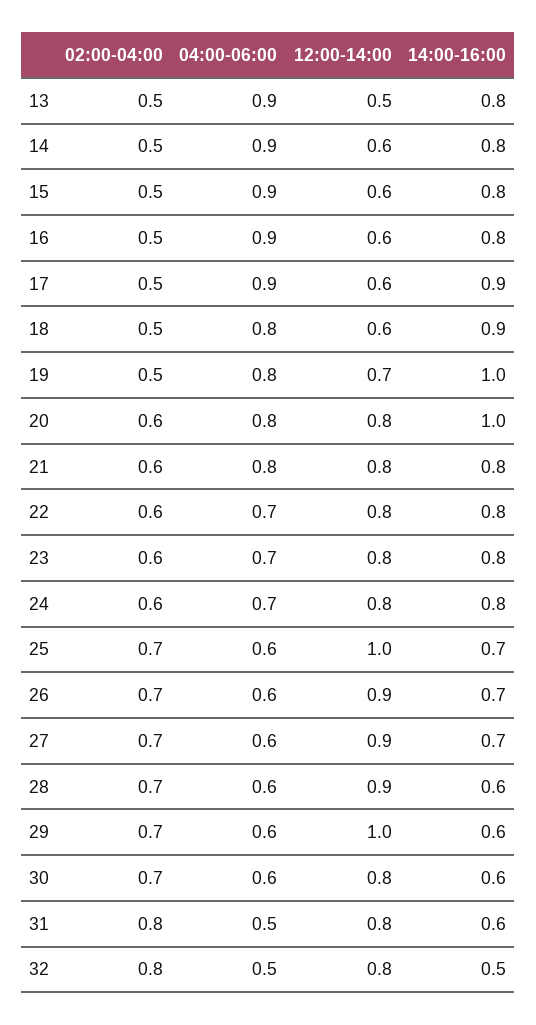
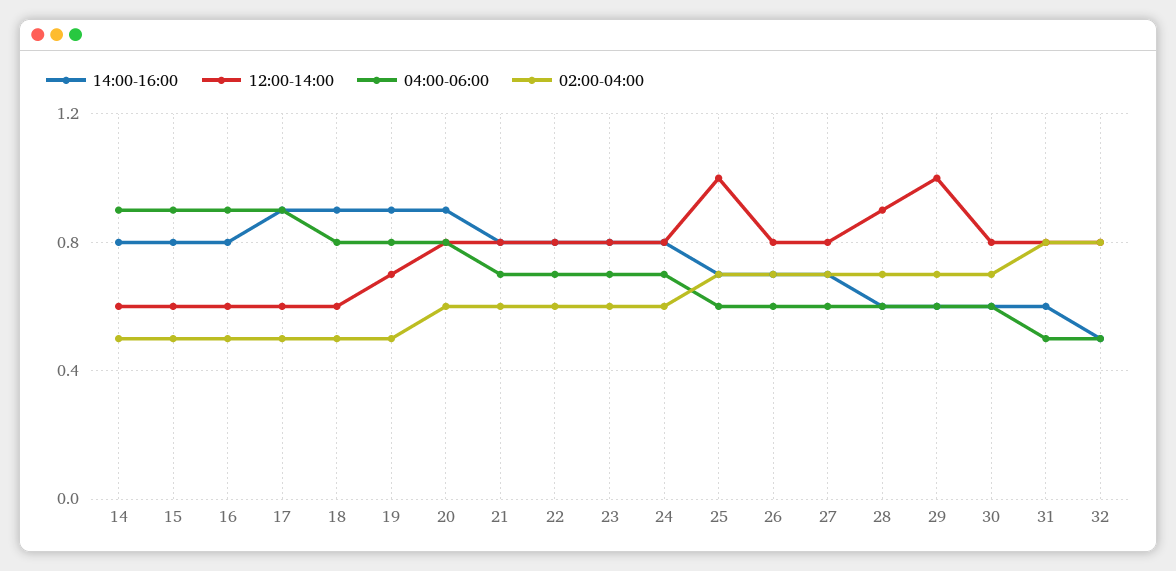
  {
    "02:00-04:00": {
-     "13": 0.5,
      "14": 0.5,
      "15": 0.5,
      "16": 0.5,
      "17": 0.5,
      "18": 0.5,
      "19": 0.5,
      "20": 0.6,
      "21": 0.6,
      "22": 0.6,
      "23": 0.6,
      "24": 0.6,
      "25": 0.7,
      "26": 0.7,
      "27": 0.7,
      "28": 0.7,
      "29": 0.7,
      "30": 0.7,
      "31": 0.8,
      "32": 0.8
    },
    "04:00-06:00": {
-     "13": 0.9,
      "14": 0.9,
      "15": 0.9,
      "16": 0.9,
      "17": 0.9,
      "18": 0.8,
      "19": 0.8,
      "20": 0.8,
-     "21": 0.8,
+     "21": 0.7,
      "22": 0.7,
      "23": 0.7,
      "24": 0.7,
      "25": 0.6,
      "26": 0.6,
      "27": 0.6,
      "28": 0.6,
      "29": 0.6,
      "30": 0.6,
      "31": 0.5,
      "32": 0.5
    },
    "12:00-14:00": {
-     "13": 0.5,
      "14": 0.6,
      "15": 0.6,
      "16": 0.6,
      "17": 0.6,
      "18": 0.6,
      "19": 0.7,
      "20": 0.8,
      "21": 0.8,
      "22": 0.8,
      "23": 0.8,
      "24": 0.8,
      "25": 1,
-     "26": 0.9,
+     "26": 0.8,
-     "27": 0.9,
+     "27": 0.8,
      "28": 0.9,
      "29": 1,
      "30": 0.8,
      "31": 0.8,
      "32": 0.8
    },
    "14:00-16:00": {
-     "13": 0.8,
      "14": 0.8,
      "15": 0.8,
      "16": 0.8,
      "17": 0.9,
      "18": 0.9,
-     "19": 1,
+     "19": 0.9,
-     "20": 1,
+     "20": 0.9,
      "21": 0.8,
      "22": 0.8,
      "23": 0.8,
      "24": 0.8,
      "25": 0.7,
      "26": 0.7,
      "27": 0.7,
      "28": 0.6,
      "29": 0.6,
      "30": 0.6,
      "31": 0.6,
      "32": 0.5
    }
  }

